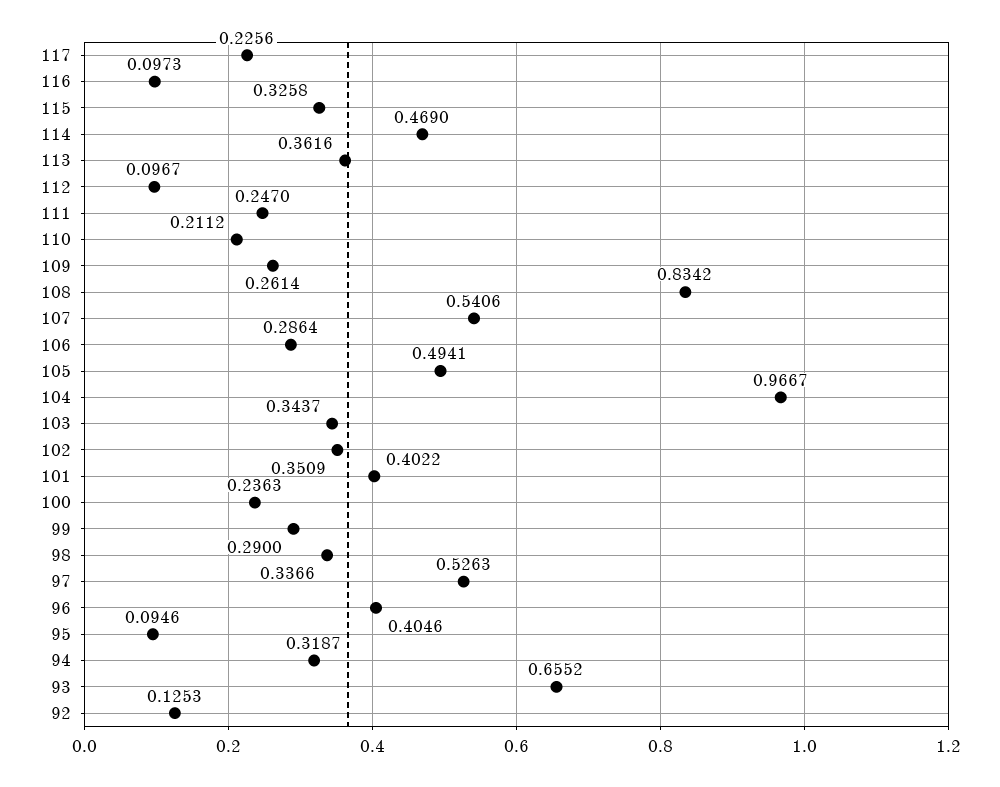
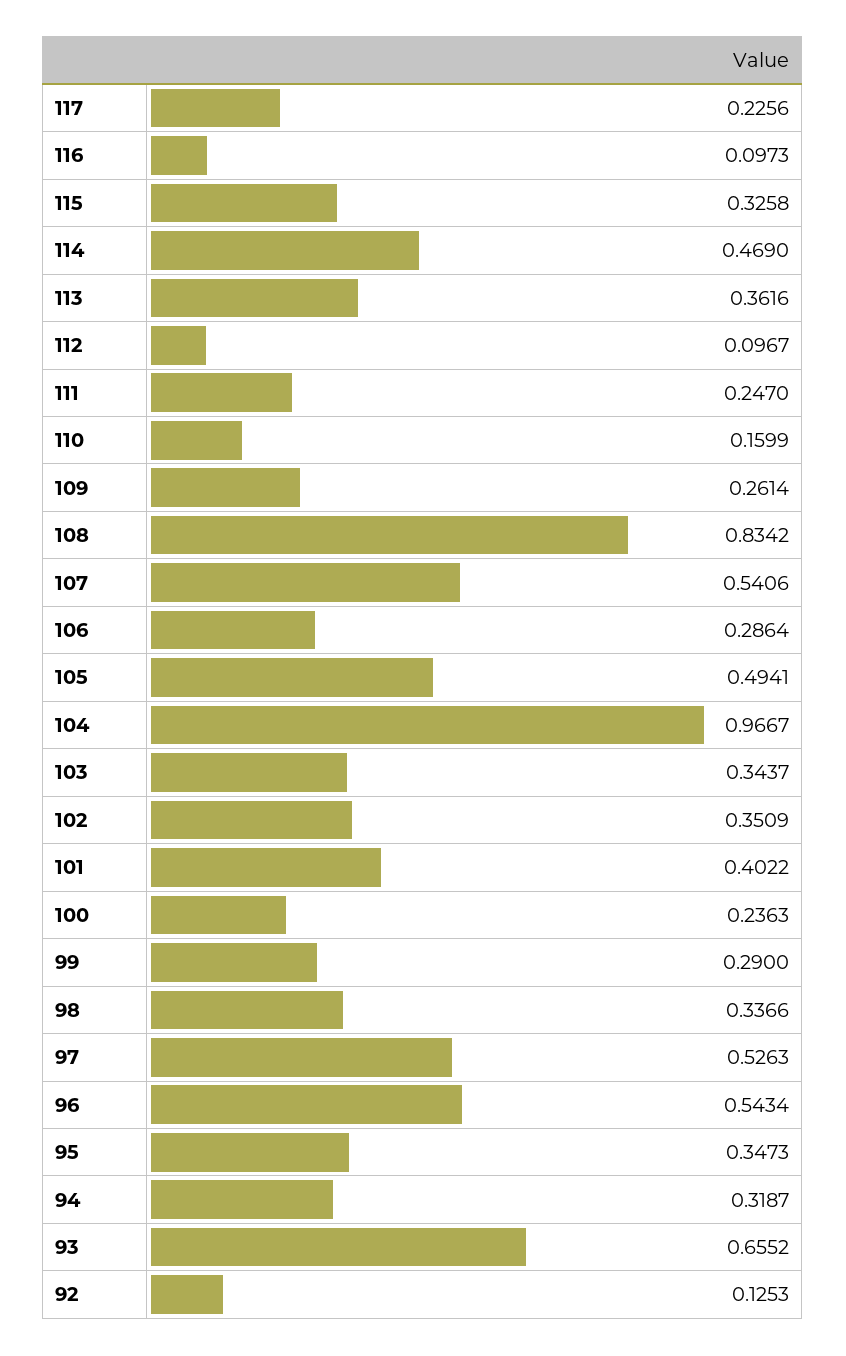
  {
    "117": 0.2256,
    "116": 0.0973,
    "115": 0.3258,
    "114": 0.469,
    "113": 0.3616,
    "112": 0.0967,
    "111": 0.247,
-   "110": 0.2112,
+   "110": 0.1599,
    "109": 0.2614,
    "108": 0.8342,
    "107": 0.5406,
    "106": 0.2864,
    "105": 0.4941,
    "104": 0.9667,
    "103": 0.3437,
    "102": 0.3509,
    "101": 0.4022,
    "100": 0.2363,
    "99": 0.29,
    "98": 0.3366,
    "97": 0.5263,
-   "96": 0.4046,
+   "96": 0.5434,
-   "95": 0.0946,
+   "95": 0.3473,
    "94": 0.3187,
    "93": 0.6552,
    "92": 0.1253
  }

